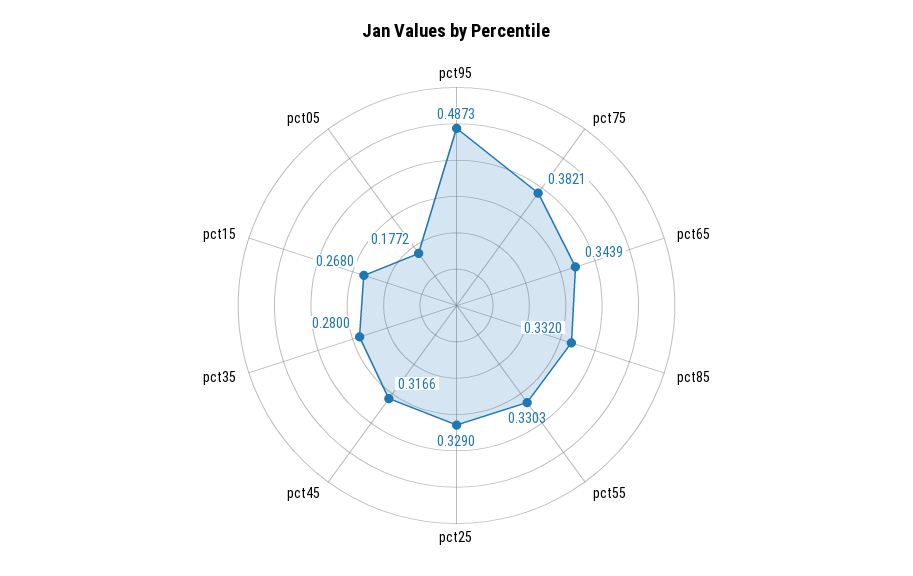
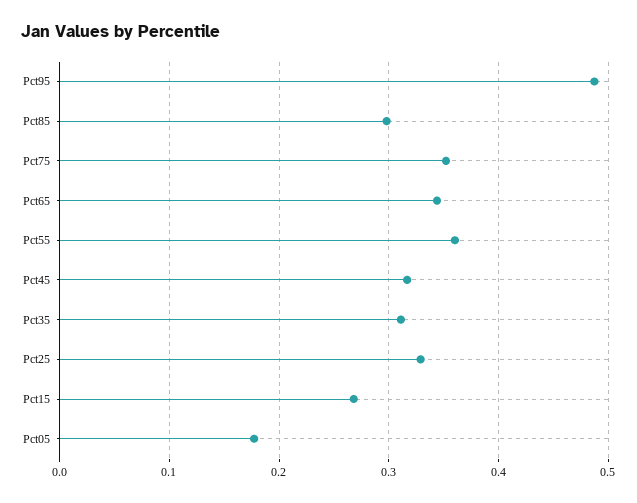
  {
    "pct95": 0.4873,
-   "pct75": 0.3821,
+   "pct75": 0.35,
    "pct65": 0.3439,
-   "pct85": 0.332,
+   "pct85": 0.3,
-   "pct55": 0.3303,
+   "pct55": 0.36,
    "pct25": 0.329,
    "pct45": 0.3166,
-   "pct35": 0.28,
+   "pct35": 0.31,
    "pct15": 0.268,
    "pct05": 0.1772
  }

